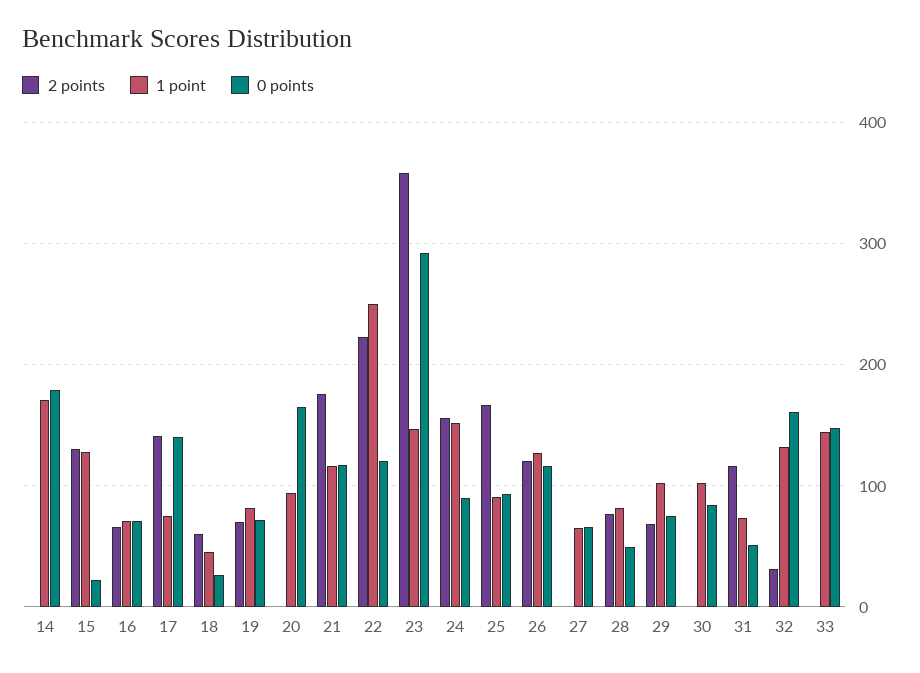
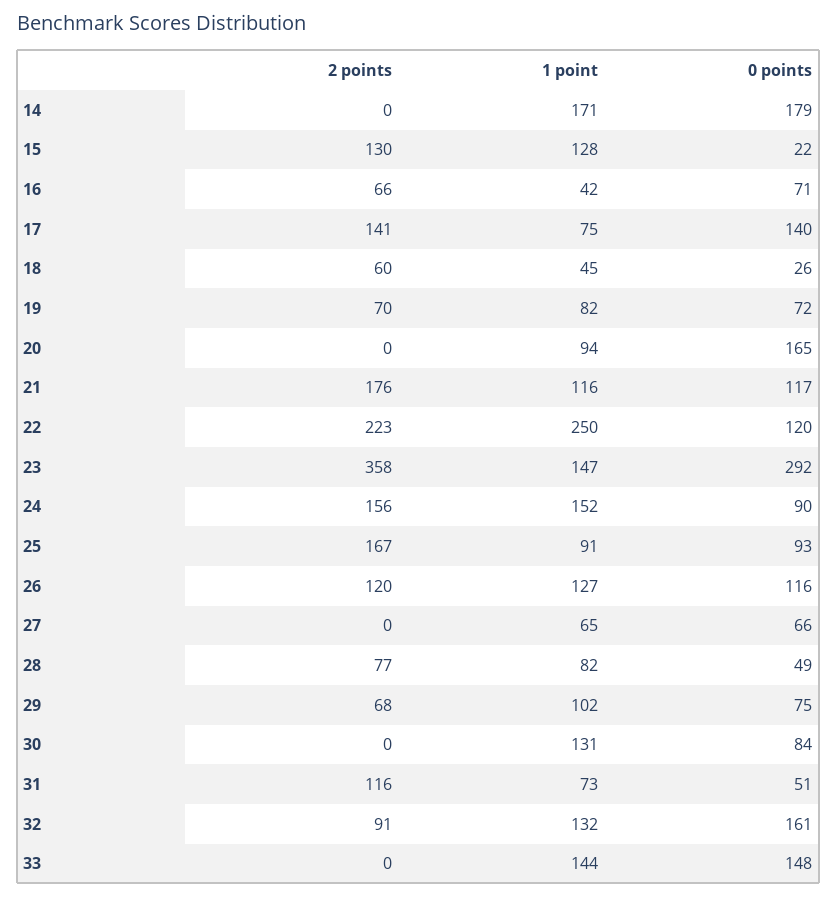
  {
    "2 points": {
      "14": 0,
      "15": 130,
      "16": 66,
      "17": 141,
      "18": 60,
      "19": 70,
      "20": 0,
      "21": 176,
      "22": 223,
      "23": 358,
      "24": 156,
      "25": 167,
      "26": 120,
      "27": 0,
      "28": 77,
      "29": 68,
      "30": 0,
      "31": 116,
-     "32": 30,
+     "32": 91,
      "33": 0
    },
    "1 point": {
      "14": 171,
      "15": 128,
-     "16": 70,
+     "16": 42,
      "17": 75,
      "18": 45,
      "19": 82,
      "20": 94,
      "21": 116,
      "22": 250,
      "23": 147,
      "24": 152,
      "25": 91,
      "26": 127,
      "27": 65,
      "28": 82,
      "29": 102,
-     "30": 100,
+     "30": 131,
      "31": 73,
      "32": 132,
      "33": 144
    },
    "0 points": {
      "14": 179,
      "15": 22,
      "16": 71,
      "17": 140,
      "18": 26,
      "19": 72,
      "20": 165,
      "21": 117,
      "22": 120,
      "23": 292,
      "24": 90,
      "25": 93,
      "26": 116,
      "27": 66,
      "28": 49,
      "29": 75,
      "30": 84,
      "31": 51,
      "32": 161,
      "33": 148
    }
  }

